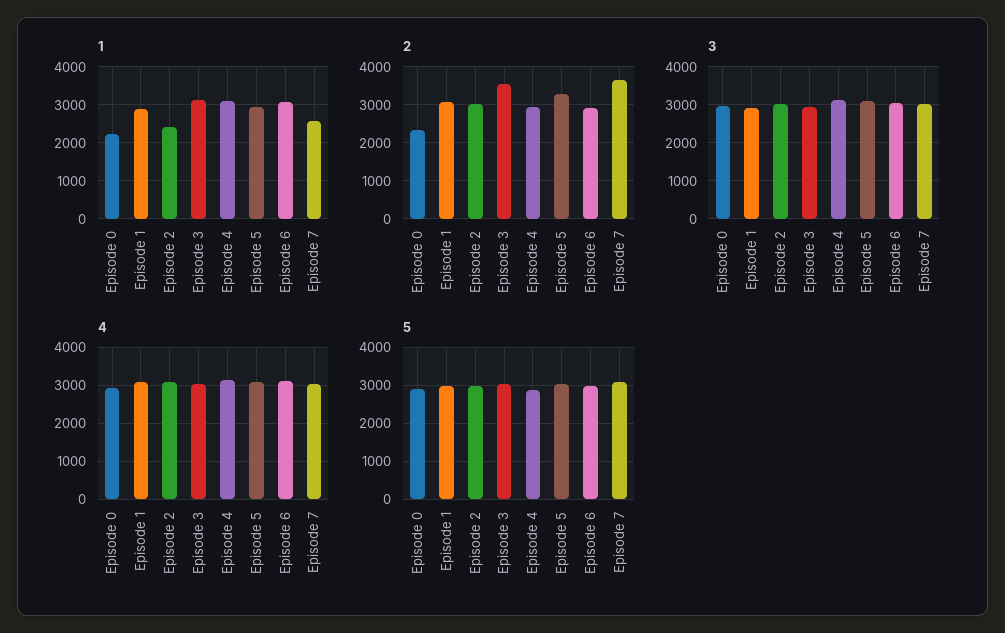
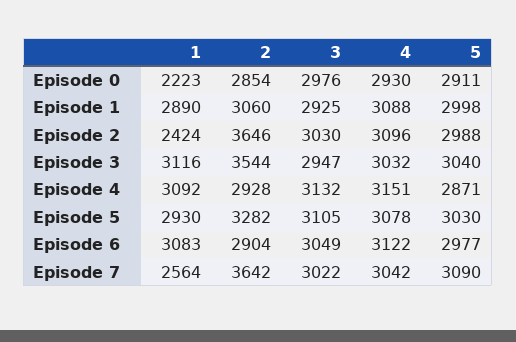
  {
    "1": {
      "Episode 0": 2223,
      "Episode 1": 2890,
      "Episode 2": 2424,
      "Episode 3": 3116,
      "Episode 4": 3092,
      "Episode 5": 2930,
      "Episode 6": 3083,
      "Episode 7": 2564
    },
    "2": {
-     "Episode 0": 2400,
+     "Episode 0": 2854,
      "Episode 1": 3060,
-     "Episode 2": 3000,
+     "Episode 2": 3646,
      "Episode 3": 3544,
      "Episode 4": 2928,
      "Episode 5": 3282,
      "Episode 6": 2904,
      "Episode 7": 3642
    },
    "3": {
      "Episode 0": 2976,
      "Episode 1": 2925,
      "Episode 2": 3030,
      "Episode 3": 2947,
      "Episode 4": 3132,
      "Episode 5": 3105,
      "Episode 6": 3049,
      "Episode 7": 3022
    },
    "4": {
      "Episode 0": 2930,
      "Episode 1": 3088,
      "Episode 2": 3096,
      "Episode 3": 3032,
      "Episode 4": 3151,
      "Episode 5": 3078,
      "Episode 6": 3122,
      "Episode 7": 3042
    },
    "5": {
      "Episode 0": 2911,
      "Episode 1": 2998,
      "Episode 2": 2988,
      "Episode 3": 3040,
      "Episode 4": 2871,
      "Episode 5": 3030,
      "Episode 6": 2977,
      "Episode 7": 3090
    }
  }

